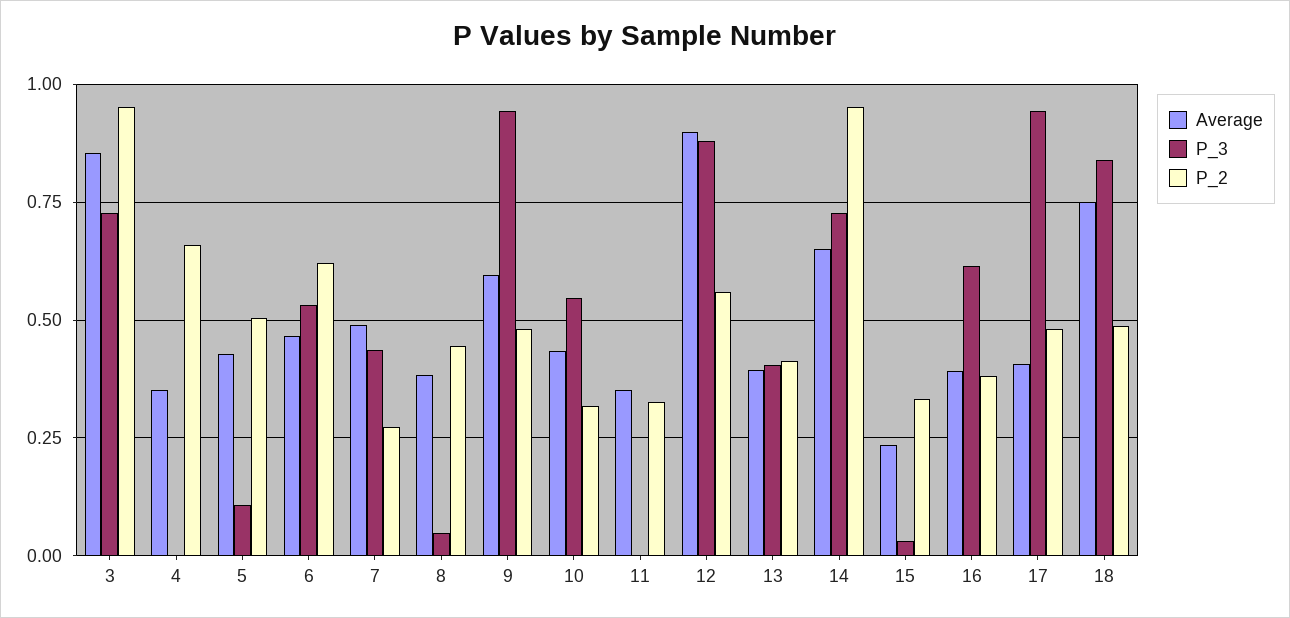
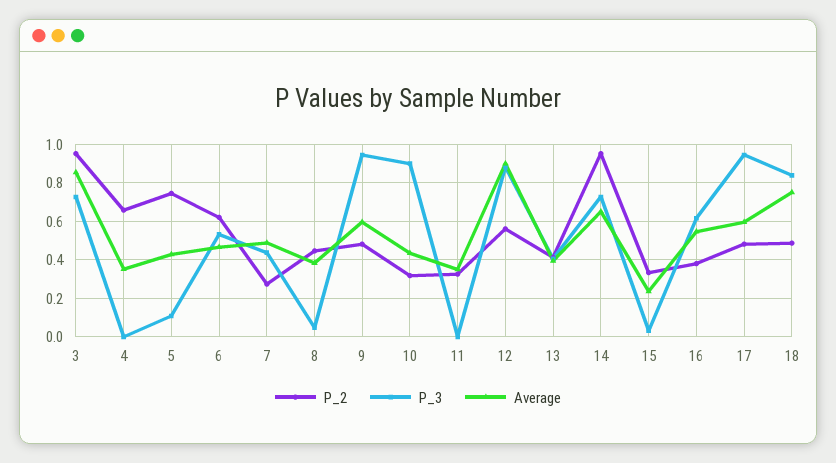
  {
    "Average": {
      "3": 0.85,
      "4": 0.35,
      "5": 0.425,
      "6": 0.475,
      "7": 0.5,
      "8": 0.375,
      "9": 0.6,
      "10": 0.425,
      "11": 0.35,
      "12": 0.9,
      "13": 0.4,
      "14": 0.65,
      "15": 0.225,
-     "16": 0.4,
+     "16": 0.55,
-     "17": 0.4,
+     "17": 0.6,
      "18": 0.75
    },
    "P_3": {
      "3": 0.725,
      "4": 0,
      "5": 0.1,
      "6": 0.525,
      "7": 0.425,
      "8": 0.05,
      "9": 0.95,
-     "10": 0.55,
+     "10": 0.9,
      "11": 0,
      "12": 0.875,
      "13": 0.4,
      "14": 0.725,
      "15": 0.025,
      "16": 0.625,
      "17": 0.95,
      "18": 0.85
    },
    "P_2": {
      "3": 0.95,
      "4": 0.65,
-     "5": 0.5,
+     "5": 0.75,
      "6": 0.625,
      "7": 0.275,
      "8": 0.45,
      "9": 0.475,
      "10": 0.325,
      "11": 0.325,
      "12": 0.55,
      "13": 0.4,
      "14": 0.95,
      "15": 0.325,
      "16": 0.375,
      "17": 0.475,
      "18": 0.475
    }
  }

